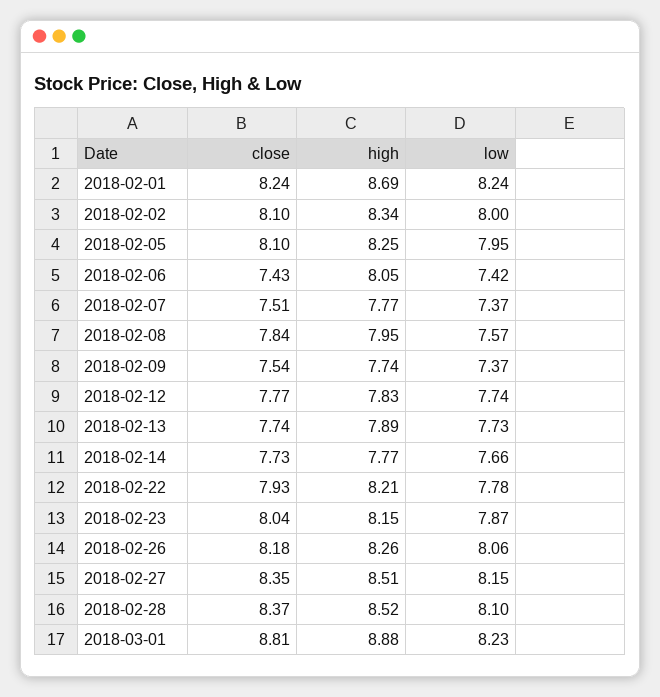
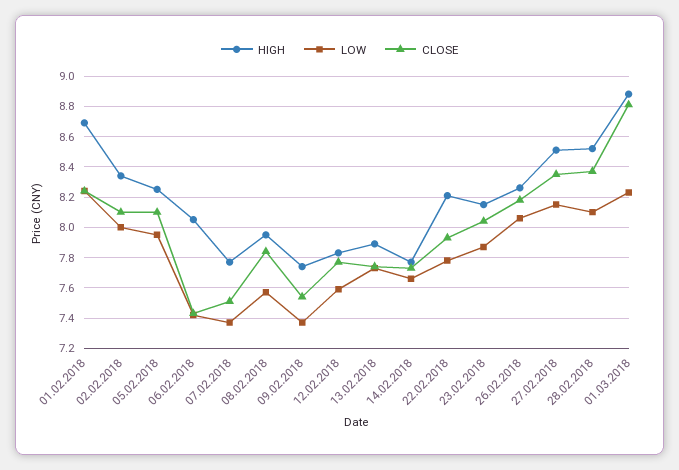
  {
    "close": {
      "2018-02-01": 8.24,
      "2018-02-02": 8.1,
      "2018-02-05": 8.1,
      "2018-02-06": 7.43,
      "2018-02-07": 7.51,
      "2018-02-08": 7.84,
      "2018-02-09": 7.54,
      "2018-02-12": 7.77,
      "2018-02-13": 7.74,
      "2018-02-14": 7.73,
      "2018-02-22": 7.93,
      "2018-02-23": 8.04,
      "2018-02-26": 8.18,
      "2018-02-27": 8.35,
      "2018-02-28": 8.37,
      "2018-03-01": 8.81
    },
    "high": {
      "2018-02-01": 8.69,
      "2018-02-02": 8.34,
      "2018-02-05": 8.25,
      "2018-02-06": 8.05,
      "2018-02-07": 7.77,
      "2018-02-08": 7.95,
      "2018-02-09": 7.74,
      "2018-02-12": 7.83,
      "2018-02-13": 7.89,
      "2018-02-14": 7.77,
      "2018-02-22": 8.21,
      "2018-02-23": 8.15,
      "2018-02-26": 8.26,
      "2018-02-27": 8.51,
      "2018-02-28": 8.52,
      "2018-03-01": 8.88
    },
    "low": {
      "2018-02-01": 8.24,
      "2018-02-02": 8,
      "2018-02-05": 7.95,
      "2018-02-06": 7.42,
      "2018-02-07": 7.37,
      "2018-02-08": 7.57,
      "2018-02-09": 7.37,
-     "2018-02-12": 7.74,
+     "2018-02-12": 7.6,
      "2018-02-13": 7.73,
      "2018-02-14": 7.66,
      "2018-02-22": 7.78,
      "2018-02-23": 7.87,
      "2018-02-26": 8.06,
      "2018-02-27": 8.15,
      "2018-02-28": 8.1,
      "2018-03-01": 8.23
    }
  }

